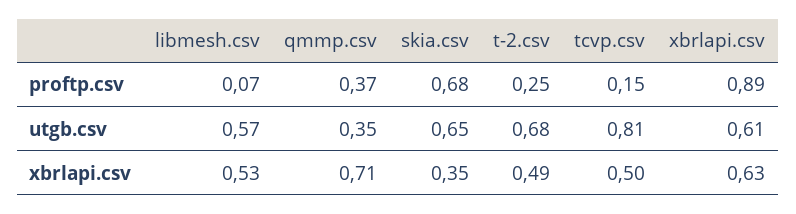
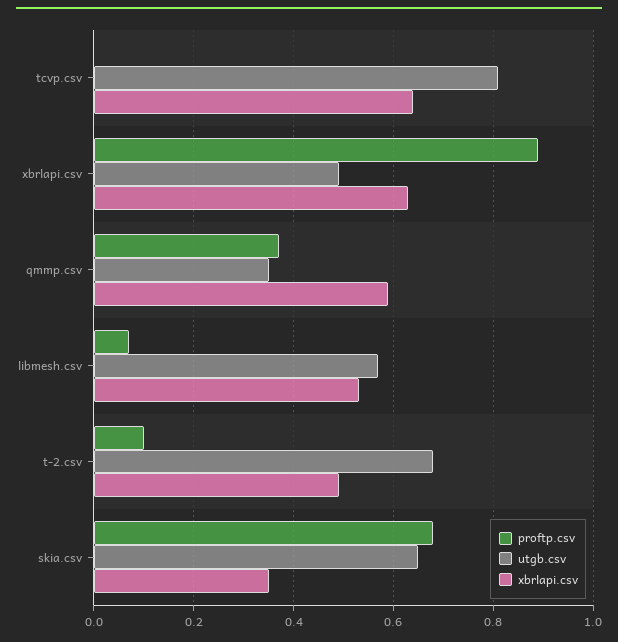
  {
    "proftp.csv": {
      "libmesh.csv": 0.07,
      "qmmp.csv": 0.37,
      "skia.csv": 0.68,
-     "t-2.csv": 0.25,
+     "t-2.csv": 0.1,
-     "tcvp.csv": 0.15,
+     "tcvp.csv": 0,
      "xbrlapi.csv": 0.89
    },
    "utgb.csv": {
      "libmesh.csv": 0.57,
      "qmmp.csv": 0.35,
      "skia.csv": 0.65,
      "t-2.csv": 0.68,
      "tcvp.csv": 0.81,
-     "xbrlapi.csv": 0.61
+     "xbrlapi.csv": 0.5
    },
    "xbrlapi.csv": {
      "libmesh.csv": 0.53,
-     "qmmp.csv": 0.71,
+     "qmmp.csv": 0.6,
      "skia.csv": 0.35,
      "t-2.csv": 0.49,
-     "tcvp.csv": 0.5,
+     "tcvp.csv": 0.65,
      "xbrlapi.csv": 0.63
    }
  }

